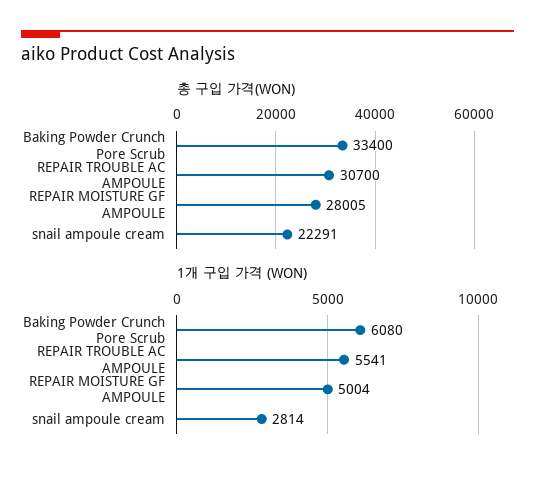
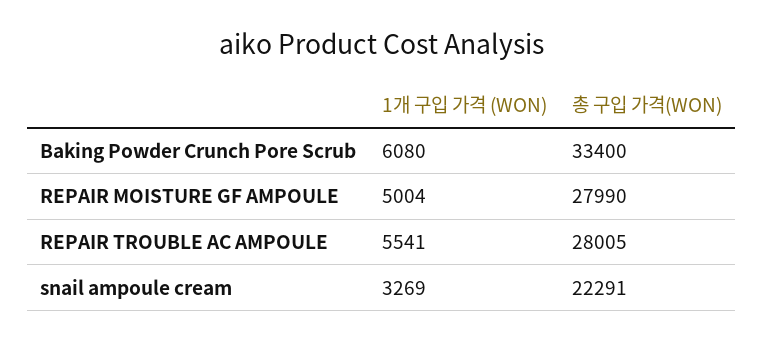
  {
    "총 구입 가격(WON)": {
      "Baking Powder Crunch Pore Scrub": 33400,
-     "REPAIR TROUBLE AC AMPOULE": 30700,
+     "REPAIR TROUBLE AC AMPOULE": 28005,
-     "REPAIR MOISTURE GF AMPOULE": 28005,
+     "REPAIR MOISTURE GF AMPOULE": 27990,
      "snail ampoule cream": 22291
    },
    "1개 구입 가격 (WON)": {
      "Baking Powder Crunch Pore Scrub": 6080,
      "REPAIR TROUBLE AC AMPOULE": 5541,
      "REPAIR MOISTURE GF AMPOULE": 5004,
-     "snail ampoule cream": 2814
+     "snail ampoule cream": 3269
    }
  }

